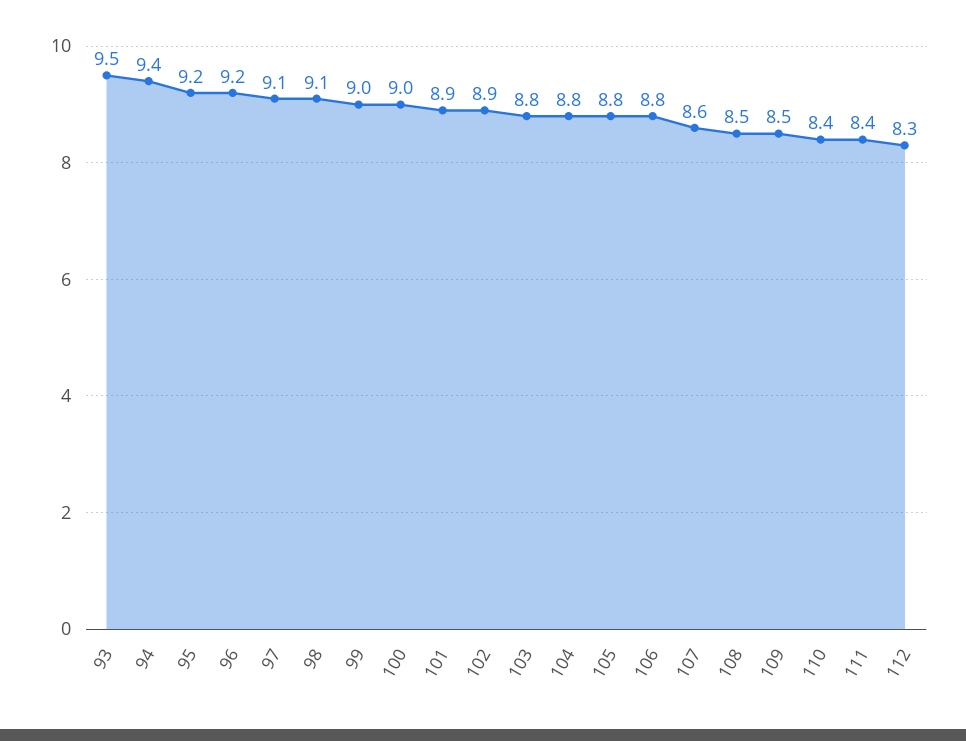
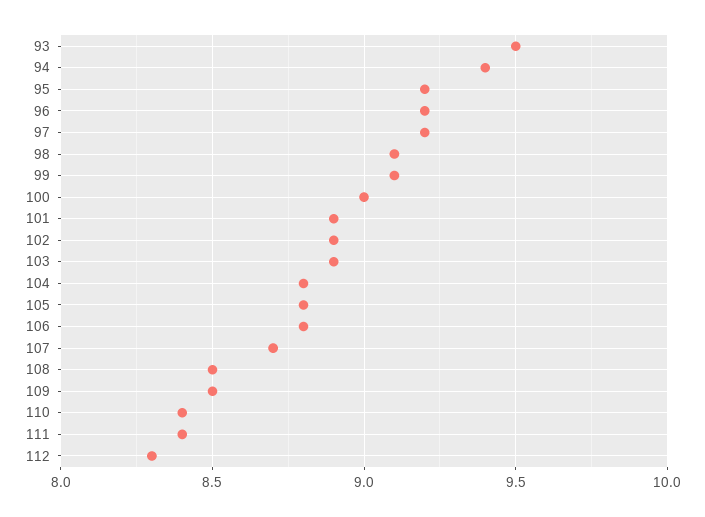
  {
    "93": 9.5,
    "94": 9.4,
    "95": 9.2,
    "96": 9.2,
-   "97": 9.1,
+   "97": 9.2,
    "98": 9.1,
-   "99": 9,
+   "99": 9.1,
    "100": 9,
    "101": 8.9,
    "102": 8.9,
-   "103": 8.8,
+   "103": 8.9,
    "104": 8.8,
    "105": 8.8,
    "106": 8.8,
-   "107": 8.6,
+   "107": 8.7,
    "108": 8.5,
    "109": 8.5,
    "110": 8.4,
    "111": 8.4,
    "112": 8.3
  }

